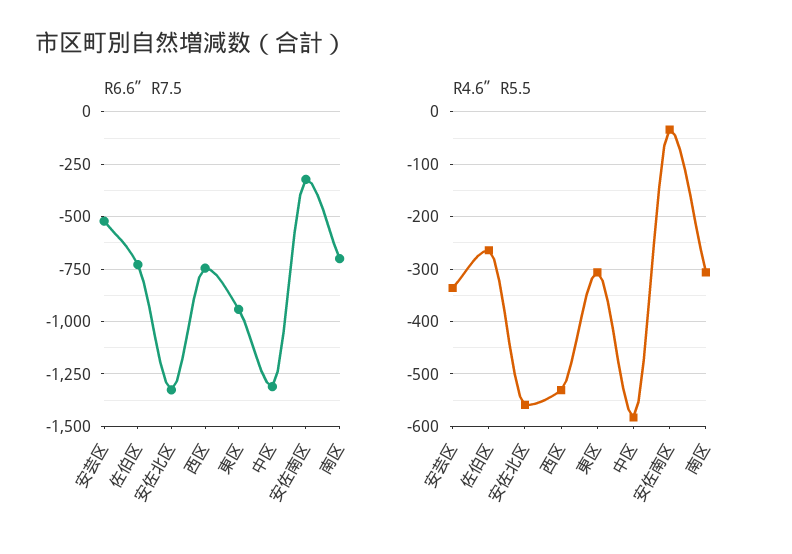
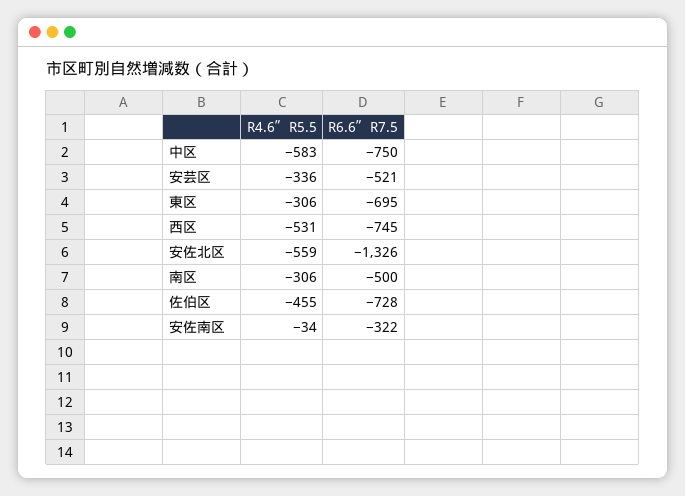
  {
    "R6.6〞R7.5": {
      "安芸区": -521,
      "佐伯区": -728,
      "安佐北区": -1326,
      "西区": -745,
-     "東区": -950,
+     "東区": -695,
-     "中区": -1300,
+     "中区": -750,
      "安佐南区": -322,
-     "南区": -700
+     "南区": -500
    },
    "R4.6〞R5.5": {
      "安芸区": -336,
-     "佐伯区": -260,
+     "佐伯区": -455,
      "安佐北区": -559,
      "西区": -531,
      "東区": -306,
      "中区": -583,
      "安佐南区": -34,
      "南区": -306
    }
  }

